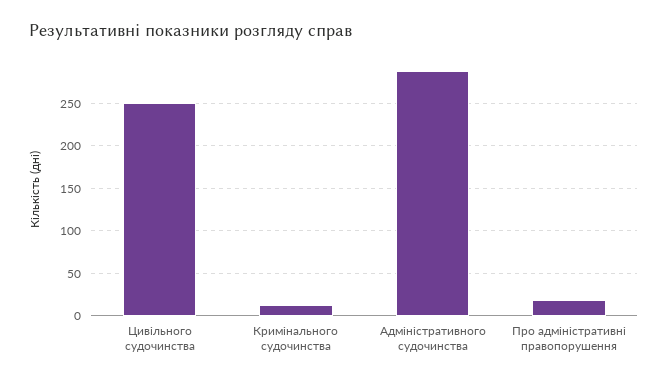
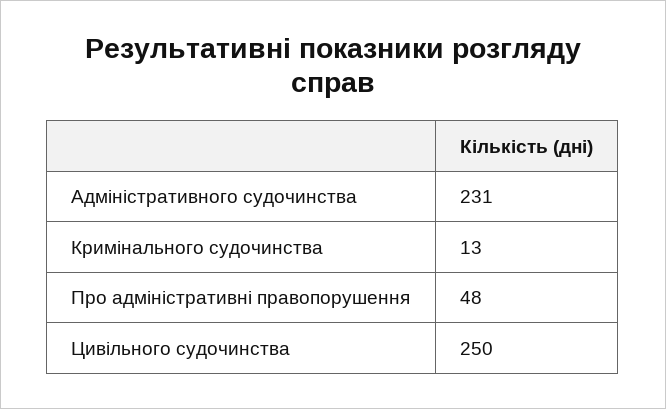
  {
    "Цивільного судочинства": 250,
    "Кримінального судочинства": 13,
-   "Адміністративного судочинства": 290,
+   "Адміністративного судочинства": 231,
-   "Про адміністративні правопорушення": 20
+   "Про адміністративні правопорушення": 48
  }

